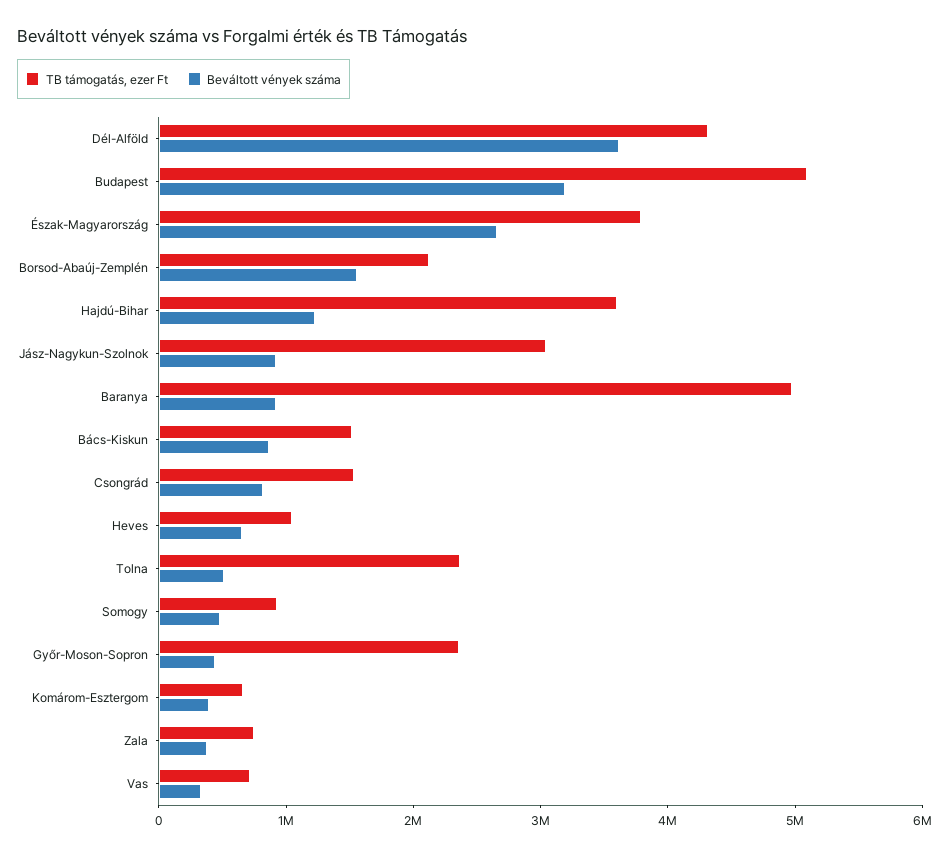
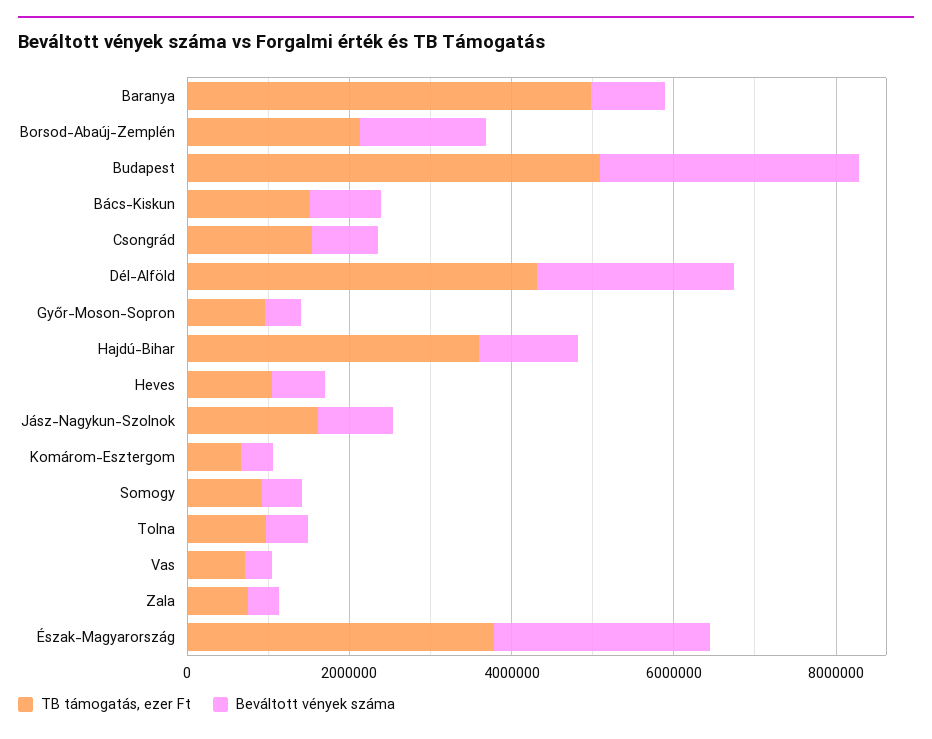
  {
    "TB támogatás, ezer Ft": {
      "Dél-Alföld": 4400000,
      "Budapest": 5000000,
      "Észak-Magyarország": 3800000,
      "Borsod-Abaúj-Zemplén": 2200000,
      "Hajdú-Bihar": 3600000,
-     "Jász-Nagykun-Szolnok": 3000000,
+     "Jász-Nagykun-Szolnok": 1500000,
      "Baranya": 5000000,
      "Bács-Kiskun": 1600000,
      "Csongrád": 1600000,
      "Heves": 1000000,
-     "Tolna": 2400000,
+     "Tolna": 1000000,
      "Somogy": 1000000,
-     "Győr-Moson-Sopron": 2400000,
+     "Győr-Moson-Sopron": 1000000,
      "Komárom-Esztergom": 600000,
      "Zala": 800000,
      "Vas": 800000
    },
    "Beváltott vények száma": {
-     "Dél-Alföld": 3600000,
+     "Dél-Alföld": 2500000,
      "Budapest": 3200000,
      "Észak-Magyarország": 2600000,
      "Borsod-Abaúj-Zemplén": 1600000,
      "Hajdú-Bihar": 1200000,
      "Jász-Nagykun-Szolnok": 1000000,
      "Baranya": 1000000,
      "Bács-Kiskun": 800000,
      "Csongrád": 800000,
      "Heves": 600000,
      "Tolna": 600000,
      "Somogy": 400000,
      "Győr-Moson-Sopron": 400000,
      "Komárom-Esztergom": 400000,
      "Zala": 400000,
      "Vas": 400000
    }
  }

